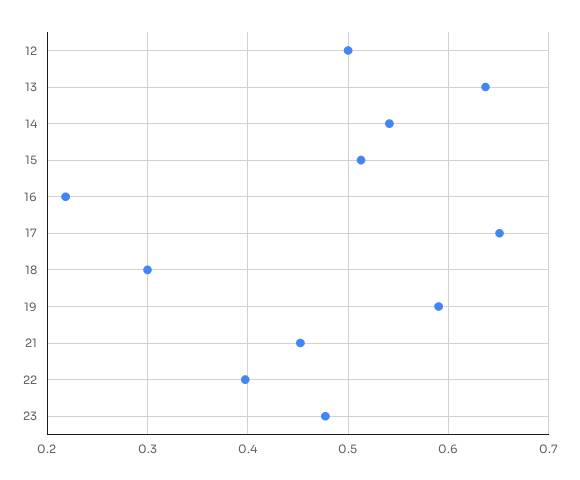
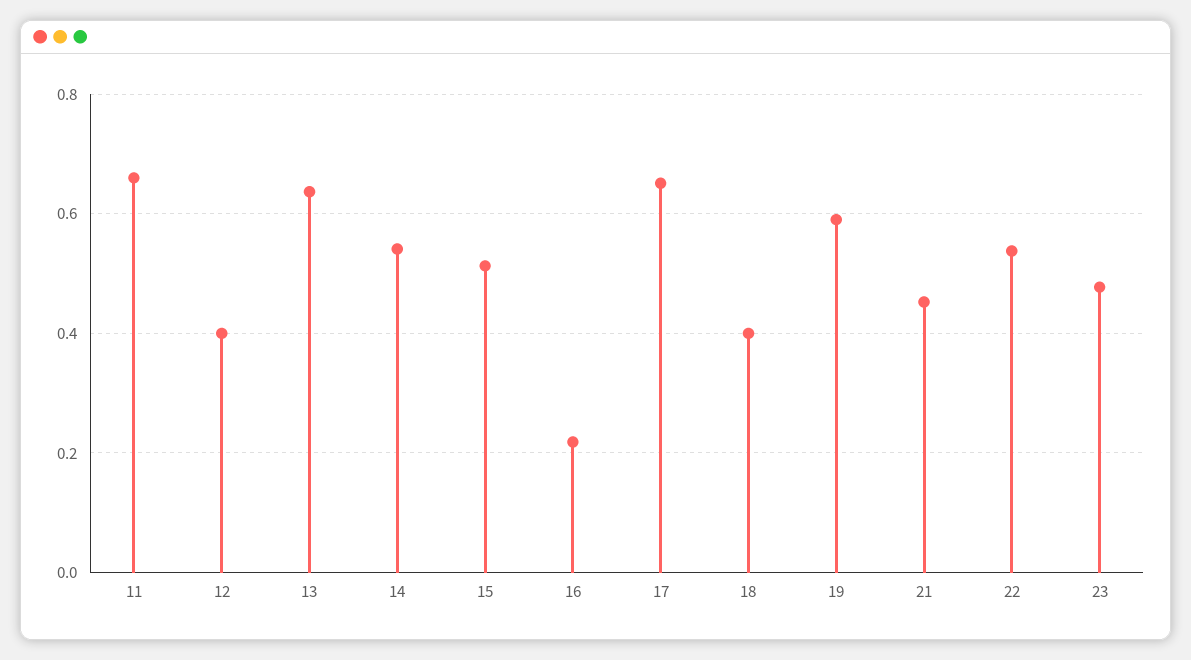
  {
-   "12": 0.5,
+   "12": 0.4,
    "13": 0.64,
    "14": 0.54,
    "15": 0.51,
    "16": 0.22,
    "17": 0.65,
-   "18": 0.3,
+   "18": 0.4,
    "19": 0.59,
    "21": 0.45,
-   "22": 0.4,
+   "22": 0.54,
-   "23": 0.48
+   "23": 0.48,
+   "11": 0.66
  }

